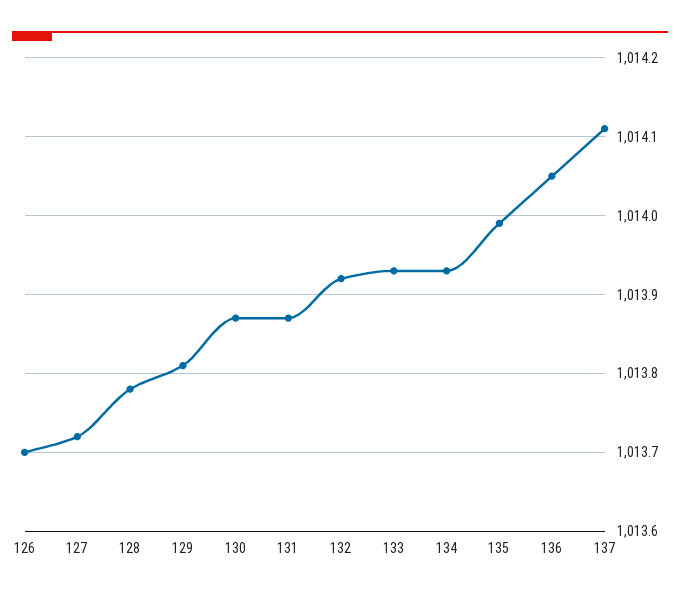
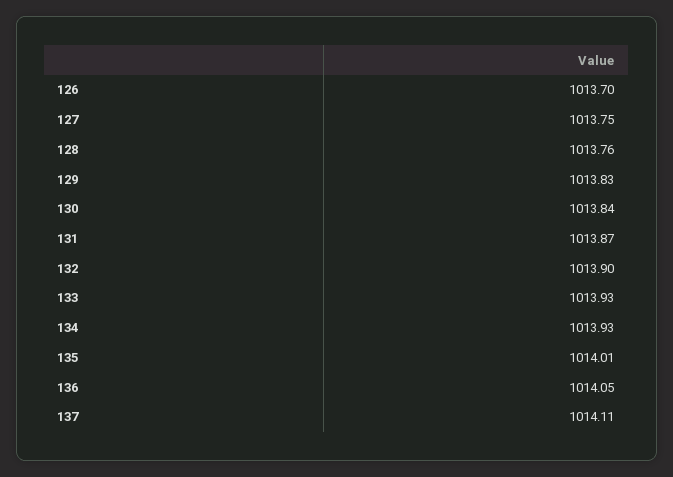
  {
    "126": 1013.7,
-   "127": 1013.72,
+   "127": 1013.75,
-   "128": 1013.78,
+   "128": 1013.76,
-   "129": 1013.81,
+   "129": 1013.83,
-   "130": 1013.87,
+   "130": 1013.84,
    "131": 1013.87,
-   "132": 1013.92,
+   "132": 1013.9,
    "133": 1013.93,
    "134": 1013.93,
-   "135": 1013.99,
+   "135": 1014.01,
    "136": 1014.05,
    "137": 1014.11
  }

